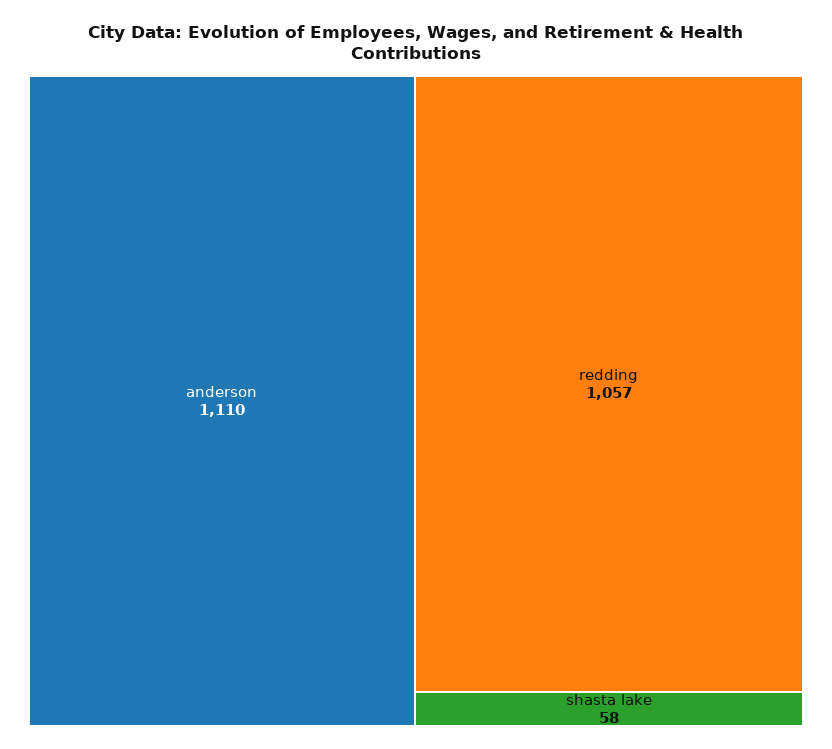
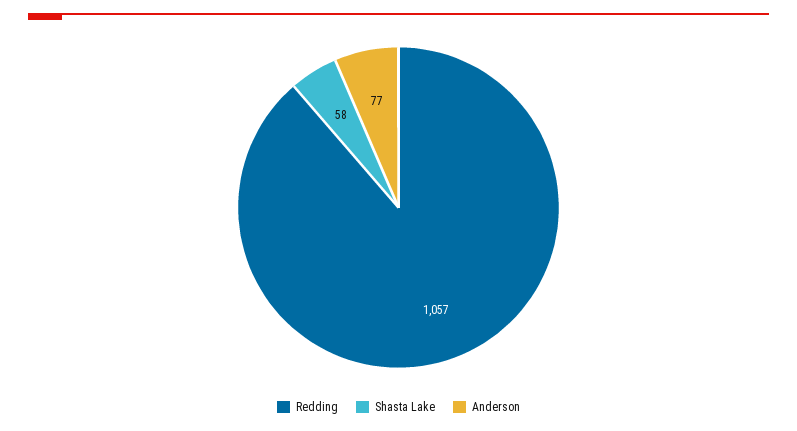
  {
-   "anderson": 1110,
+   "anderson": 77,
    "redding": 1057,
    "shasta lake": 58
  }

